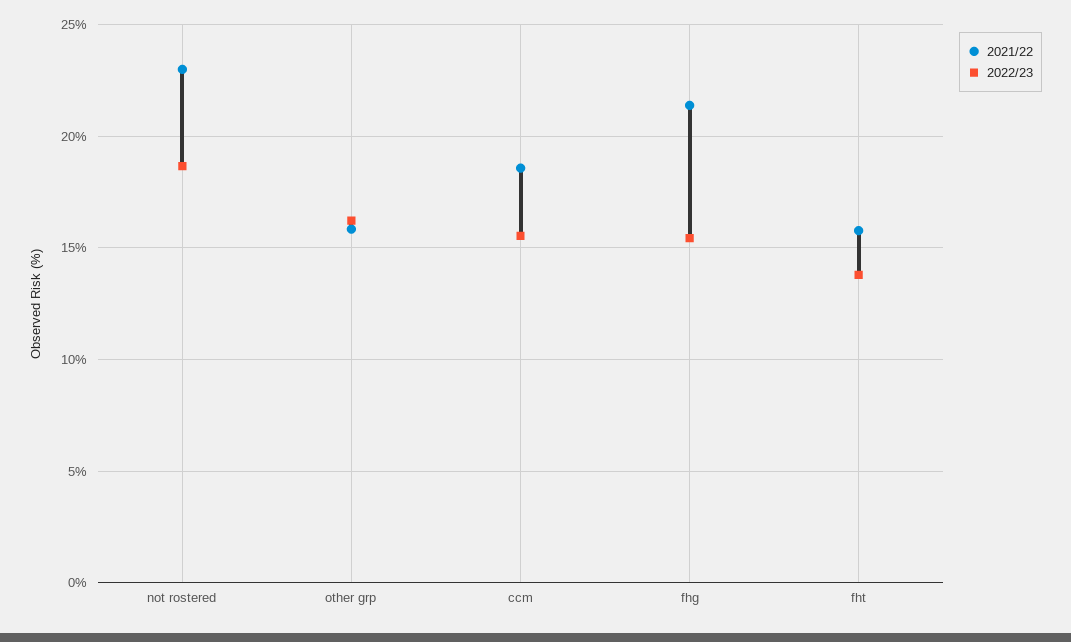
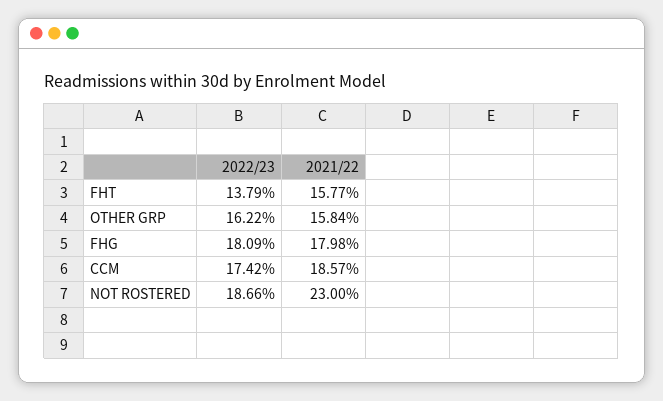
  {
    "2021/22": {
      "not rostered": 23,
      "other grp": 15.84,
      "ccm": 18.57,
-     "fhg": 21.5,
+     "fhg": 17.98,
      "fht": 15.77
    },
    "2022/23": {
      "not rostered": 18.66,
      "other grp": 16.22,
-     "ccm": 15.5,
+     "ccm": 17.42,
-     "fhg": 15.5,
+     "fhg": 18.09,
      "fht": 13.79
    }
  }

